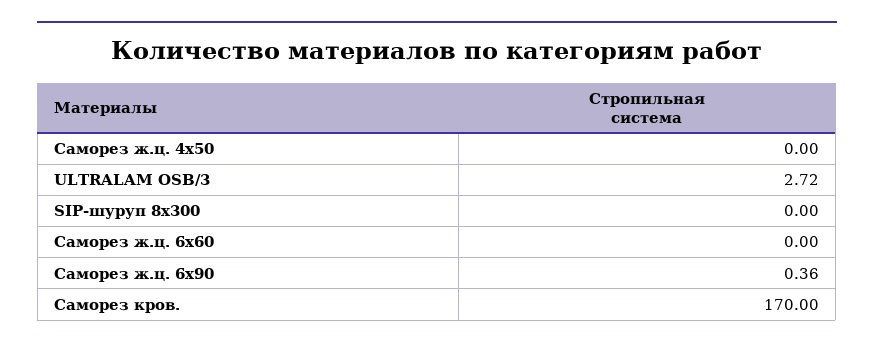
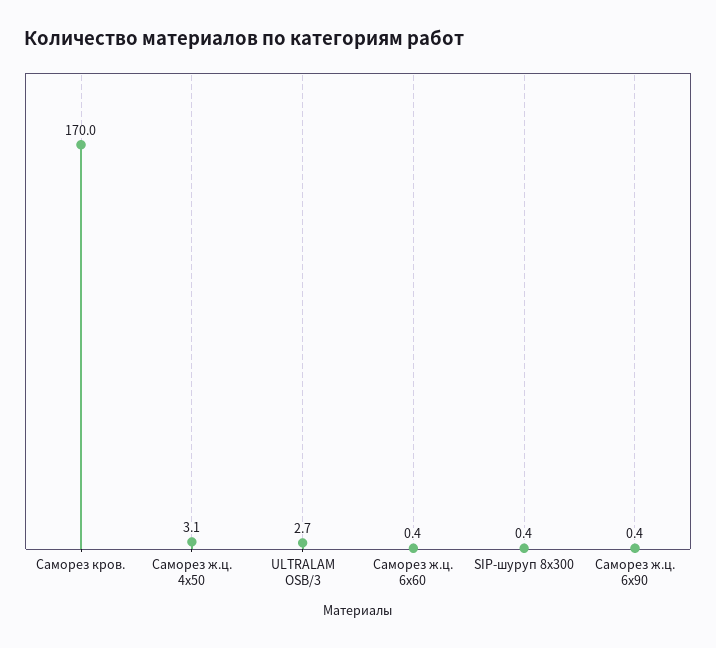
  {
-   "Саморез ж.ц. 4х50": 0,
+   "Саморез ж.ц. 4х50": 3.1,
    "ULTRALAM OSB/3": 2.72,
-   "SIP-шуруп 8х300": 0,
+   "SIP-шуруп 8х300": 0.4,
-   "Саморез ж.ц. 6х60": 0,
+   "Саморез ж.ц. 6х60": 0.4,
    "Саморез ж.ц. 6х90": 0.36,
    "Саморез кров.": 170
  }

